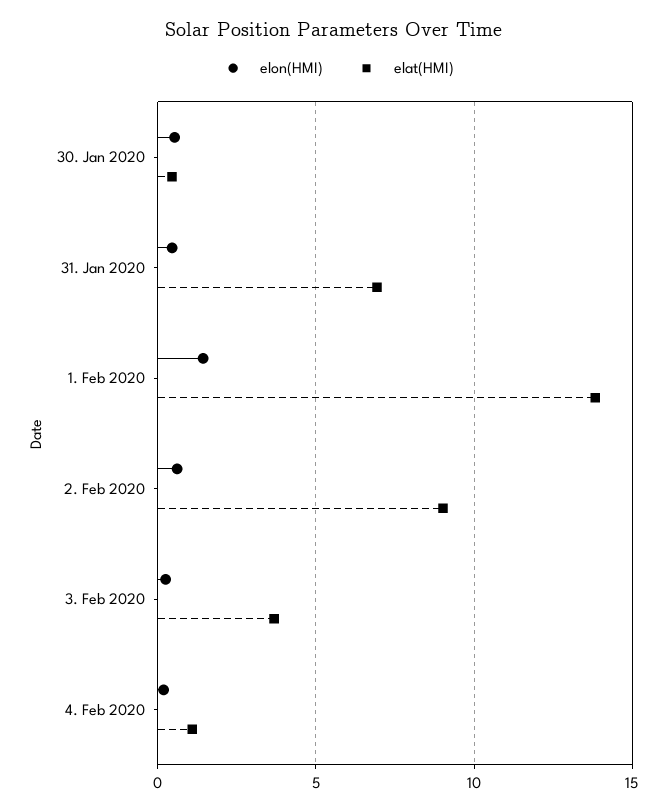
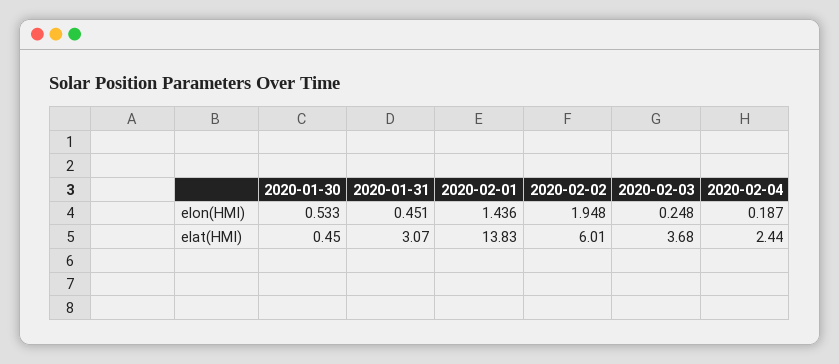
  {
    "elon(HMI)": {
      "30. Jan 2020": 0.533,
      "31. Jan 2020": 0.451,
      "1. Feb 2020": 1.436,
-     "2. Feb 2020": 0.5,
+     "2. Feb 2020": 1.948,
      "3. Feb 2020": 0.248,
      "4. Feb 2020": 0.187
    },
    "elat(HMI)": {
      "30. Jan 2020": 0.45,
-     "31. Jan 2020": 7,
+     "31. Jan 2020": 3.07,
      "1. Feb 2020": 13.83,
-     "2. Feb 2020": 9,
+     "2. Feb 2020": 6.01,
      "3. Feb 2020": 3.68,
-     "4. Feb 2020": 1
+     "4. Feb 2020": 2.44
    }
  }

